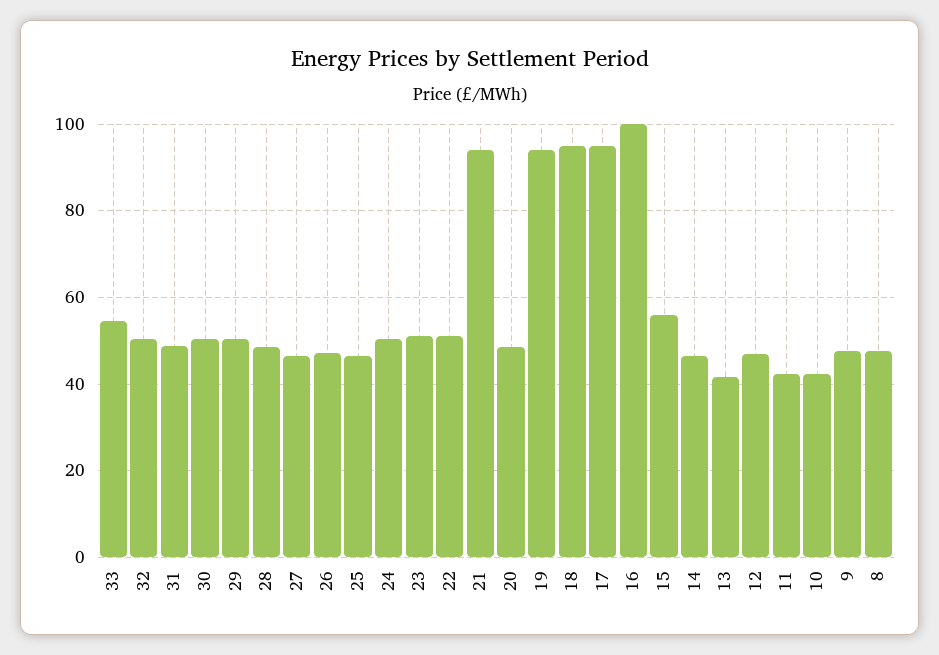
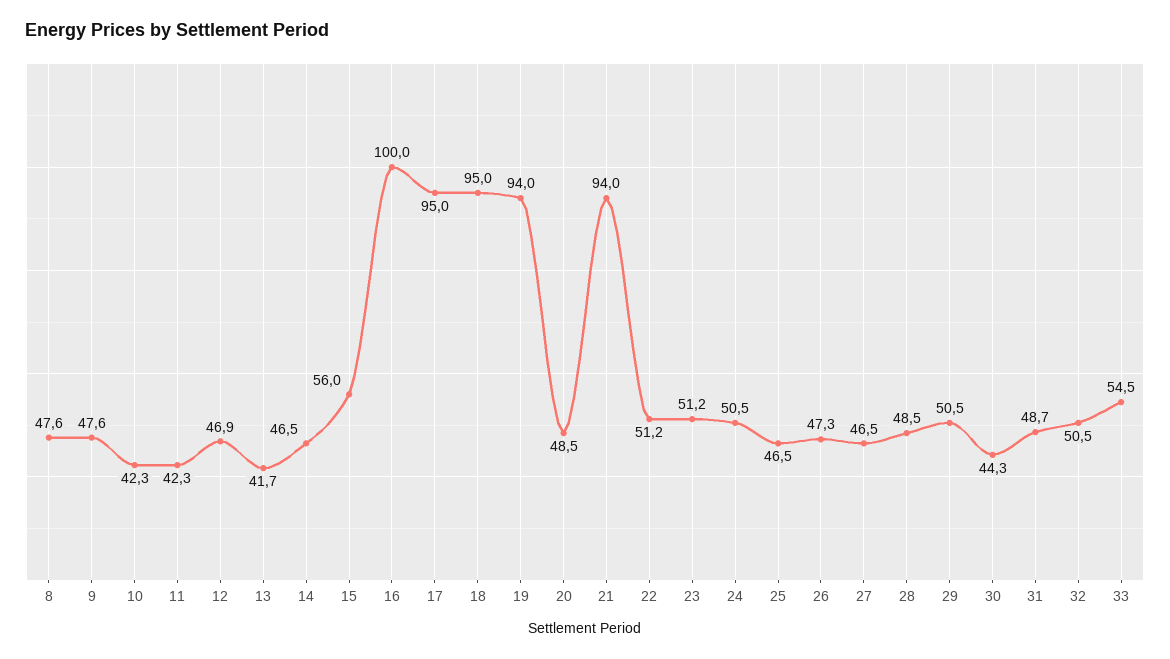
  {
    "33": 54.5,
    "32": 50.5,
    "31": 48.7,
-   "30": 50,
+   "30": 44.3,
    "29": 50.5,
    "28": 48.5,
    "27": 46.5,
    "26": 47.3,
    "25": 46.5,
    "24": 50.5,
    "23": 51.2,
    "22": 51.2,
    "21": 94,
    "20": 48.5,
    "19": 94,
    "18": 95,
    "17": 95,
    "16": 100,
    "15": 56,
    "14": 46.5,
    "13": 41.7,
    "12": 46.9,
    "11": 42.3,
    "10": 42.3,
    "9": 47.6,
    "8": 47.6
  }

